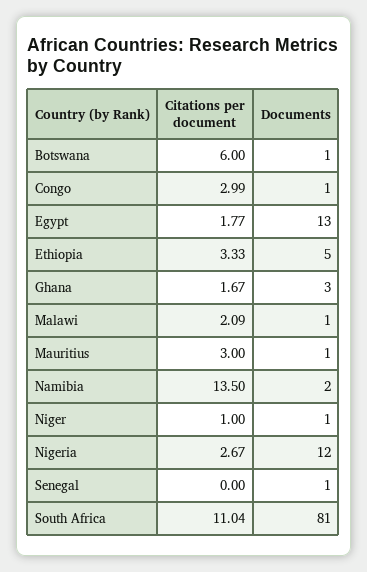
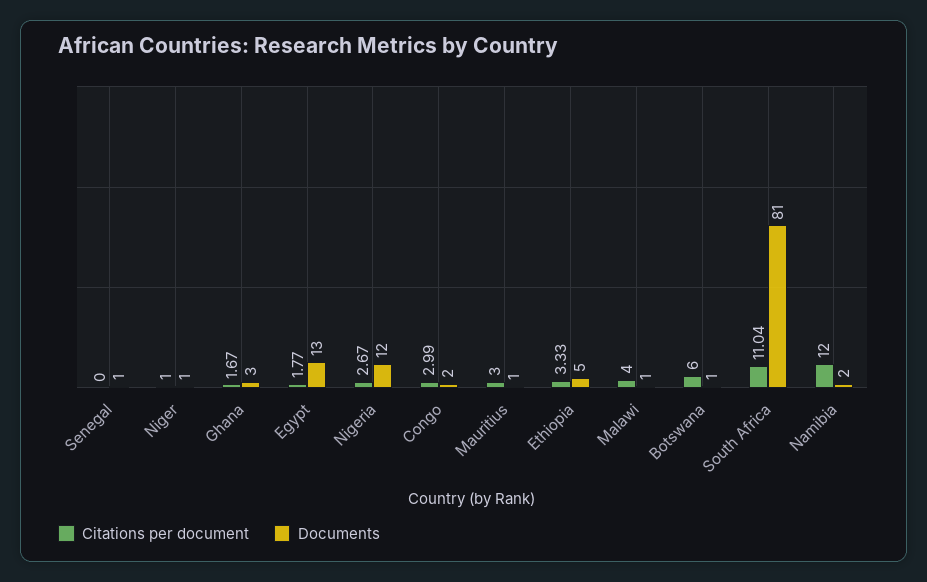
  {
    "Citations per document": {
      "Botswana": 6,
      "Congo": 2.99,
      "Egypt": 1.77,
      "Ethiopia": 3.33,
      "Ghana": 1.67,
-     "Malawi": 2.09,
+     "Malawi": 4,
      "Mauritius": 3,
-     "Namibia": 13.5,
+     "Namibia": 12,
      "Niger": 1,
      "Nigeria": 2.67,
      "Senegal": 0,
      "South Africa": 11.04
    },
    "Documents": {
      "Botswana": 1,
-     "Congo": 1,
+     "Congo": 2,
      "Egypt": 13,
      "Ethiopia": 5,
      "Ghana": 3,
      "Malawi": 1,
      "Mauritius": 1,
      "Namibia": 2,
      "Niger": 1,
      "Nigeria": 12,
      "Senegal": 1,
      "South Africa": 81
    }
  }

